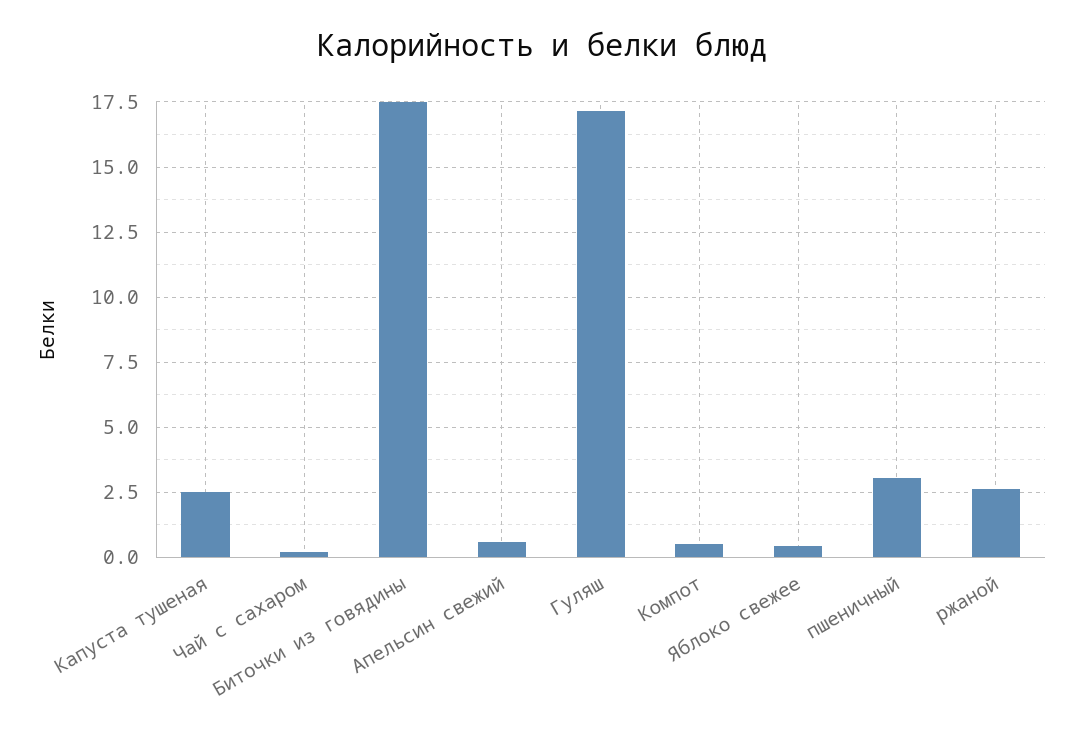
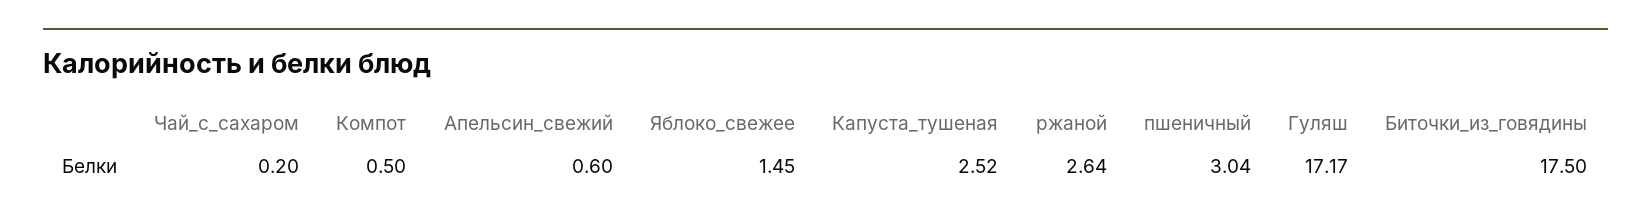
  {
    "Капуста тушеная": 2.52,
    "Чай с сахаром": 0.2,
    "Биточки из говядины": 17.5,
    "Апельсин свежий": 0.6,
    "Гуляш": 17.17,
    "Компот": 0.5,
-   "Яблоко свежее": 0.5,
+   "Яблоко свежее": 1.45,
    "пшеничный": 3.04,
    "ржаной": 2.64
  }

